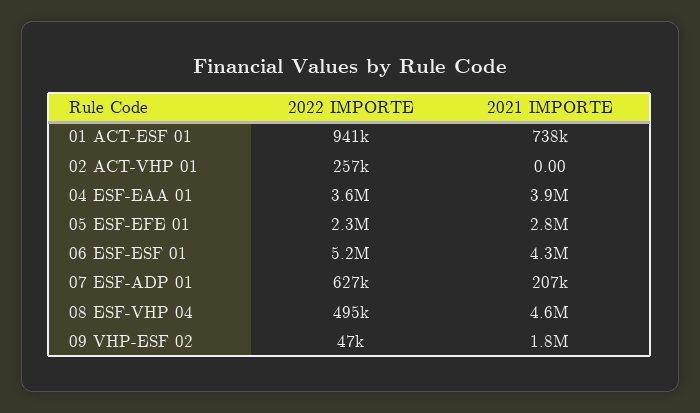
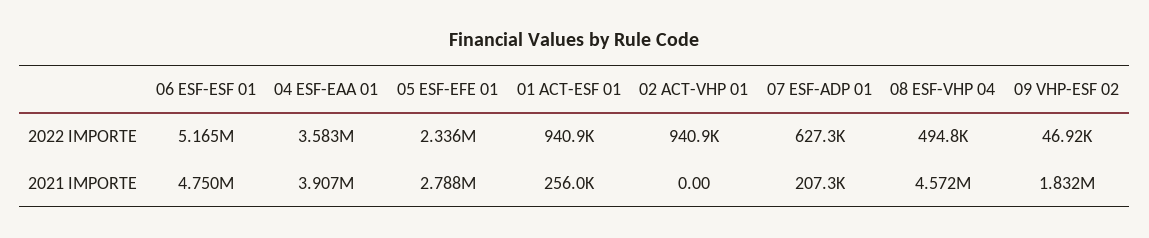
  {
    "2022 IMPORTE": {
      "01 ACT-ESF 01": 940900,
-     "02 ACT-VHP 01": 257000,
+     "02 ACT-VHP 01": 940900,
      "04 ESF-EAA 01": 3583000,
      "05 ESF-EFE 01": 2336000,
      "06 ESF-ESF 01": 5165000,
      "07 ESF-ADP 01": 627300,
      "08 ESF-VHP 04": 494800,
      "09 VHP-ESF 02": 46920
    },
    "2021 IMPORTE": {
-     "01 ACT-ESF 01": 738000,
+     "01 ACT-ESF 01": 256000,
      "02 ACT-VHP 01": 0,
      "04 ESF-EAA 01": 3907000,
      "05 ESF-EFE 01": 2788000,
-     "06 ESF-ESF 01": 4300000,
+     "06 ESF-ESF 01": 4750000,
      "07 ESF-ADP 01": 207300,
      "08 ESF-VHP 04": 4572000,
      "09 VHP-ESF 02": 1832000
    }
  }

